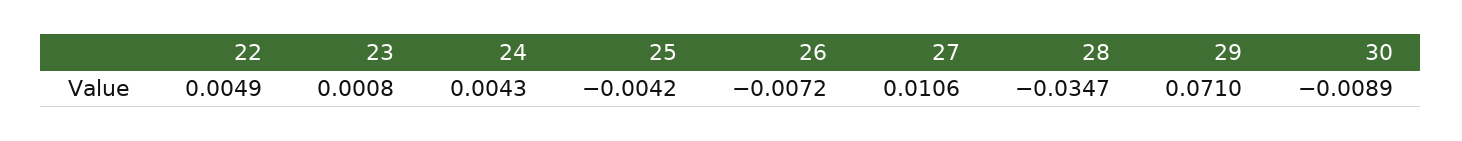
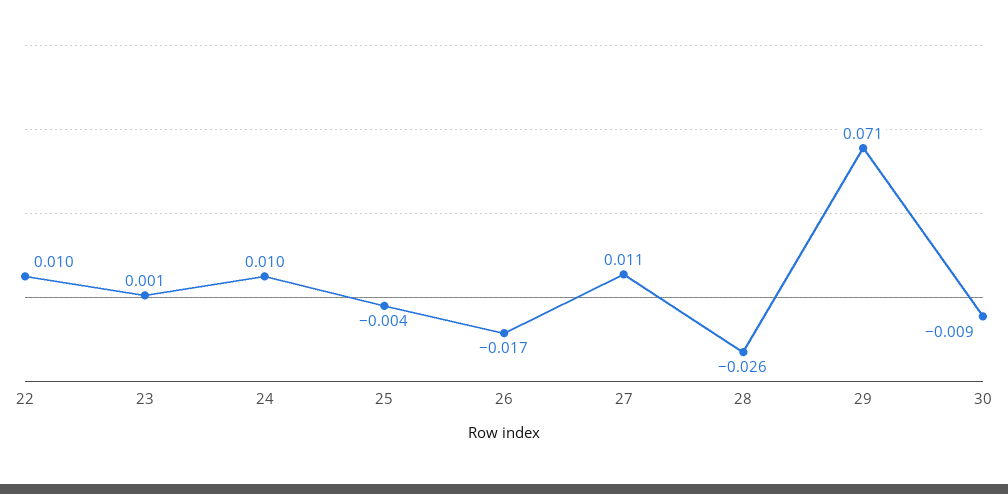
  {
-   "22": 0.0049,
+   "22": 0.01,
    "23": 0.0008,
-   "24": 0.0043,
+   "24": 0.01,
    "25": -0.0042,
-   "26": -0.0072,
+   "26": -0.017,
    "27": 0.0106,
-   "28": -0.0347,
+   "28": -0.026,
    "29": 0.071,
    "30": -0.0089
  }

